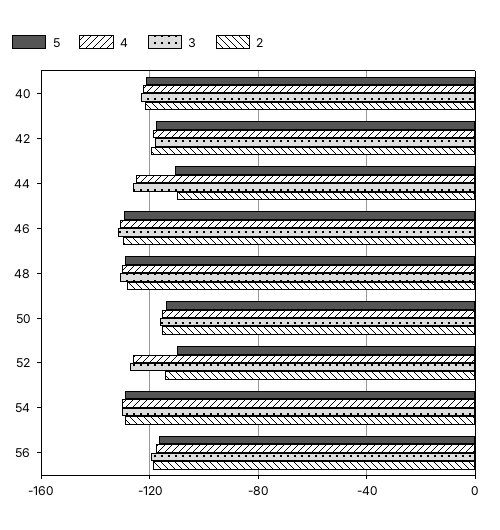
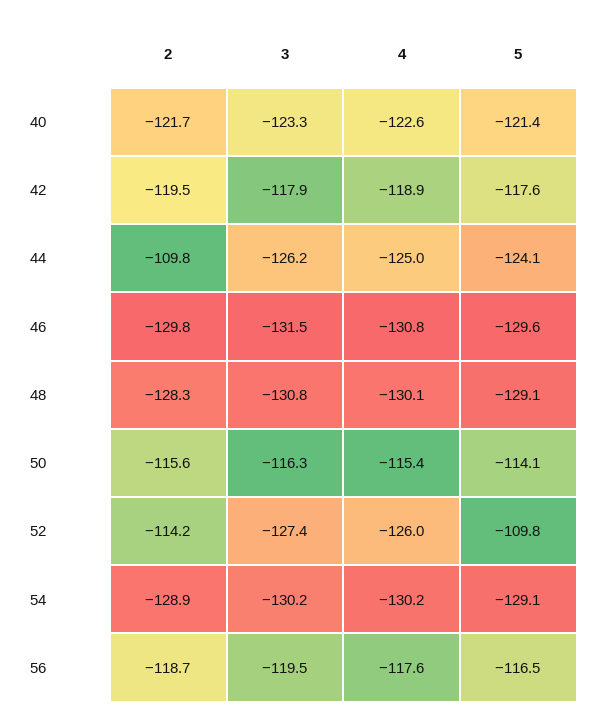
  {
    "5": {
      "40": -121.4,
      "42": -117.6,
-     "44": -110,
+     "44": -124.1,
      "46": -129.6,
      "48": -129.1,
      "50": -114.1,
      "52": -109.8,
      "54": -129.1,
      "56": -116.5
    },
    "4": {
      "40": -122.6,
      "42": -118.9,
      "44": -125,
      "46": -130.8,
      "48": -130.1,
      "50": -115.4,
      "52": -126,
      "54": -130.2,
      "56": -117.6
    },
    "3": {
      "40": -123.3,
      "42": -117.9,
      "44": -126.2,
      "46": -131.5,
      "48": -130.8,
      "50": -116.3,
      "52": -127.4,
      "54": -130.2,
      "56": -119.5
    },
    "2": {
      "40": -121.7,
      "42": -119.5,
      "44": -109.8,
      "46": -129.8,
      "48": -128.3,
      "50": -115.6,
      "52": -114.2,
      "54": -128.9,
      "56": -118.7
    }
  }

